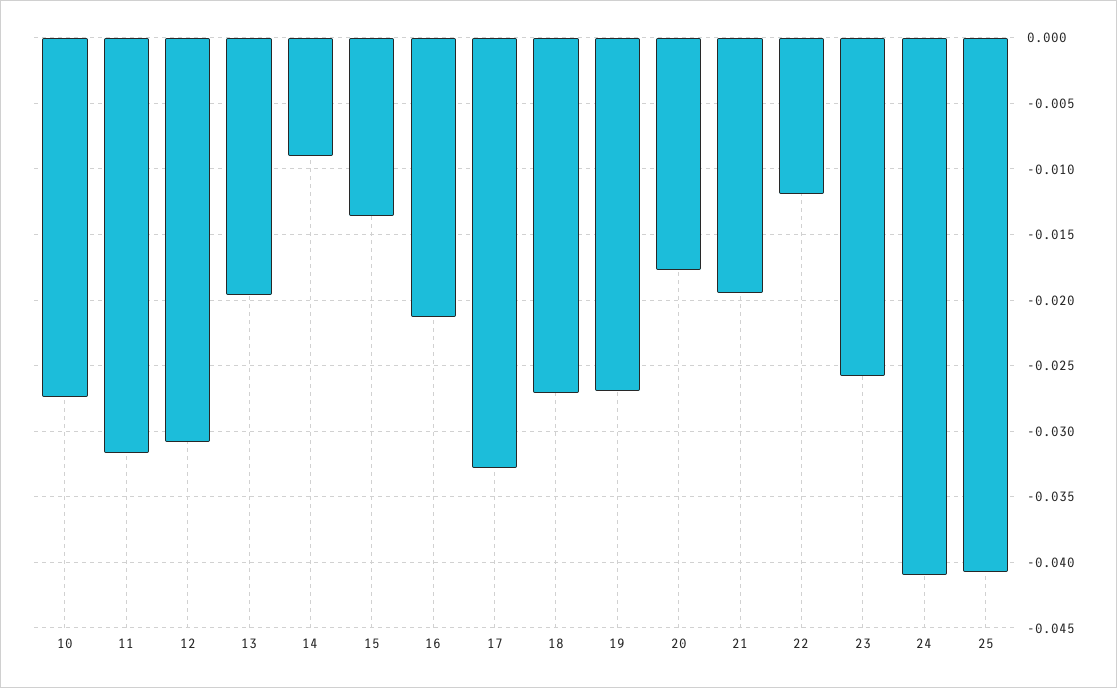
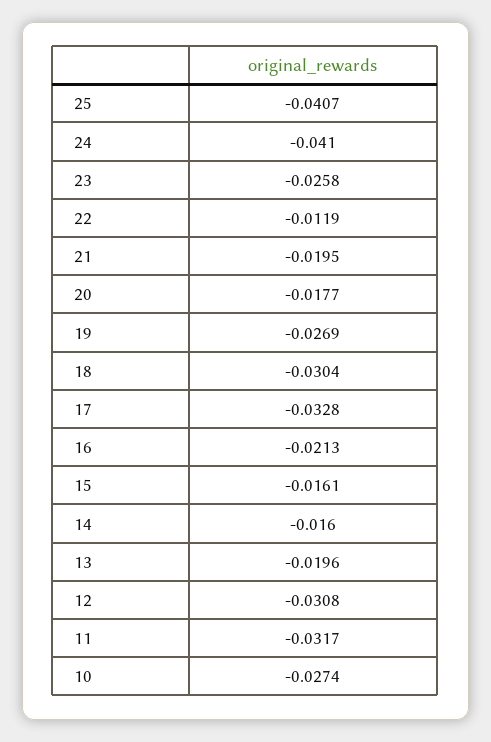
  {
    "10": -0.0274,
    "11": -0.0317,
    "12": -0.0308,
    "13": -0.0196,
-   "14": -0.009,
+   "14": -0.016,
-   "15": -0.0135,
+   "15": -0.0161,
    "16": -0.0213,
    "17": -0.0328,
-   "18": -0.027,
+   "18": -0.0304,
    "19": -0.0269,
    "20": -0.0177,
    "21": -0.0195,
    "22": -0.0119,
    "23": -0.0258,
    "24": -0.041,
    "25": -0.0407
  }

